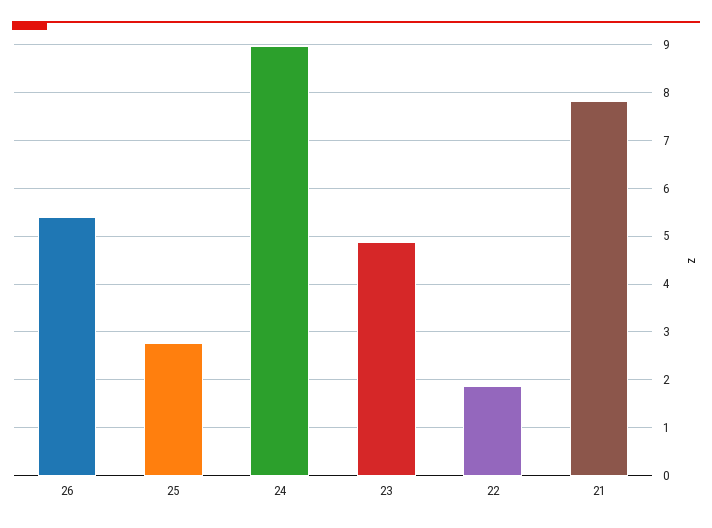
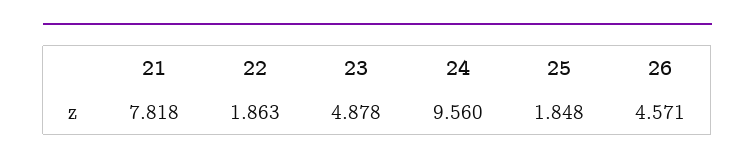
  {
-   "26": 5.4,
+   "26": 4.571,
-   "25": 2.8,
+   "25": 1.848,
-   "24": 9,
+   "24": 9.56,
    "23": 4.878,
    "22": 1.863,
    "21": 7.818
  }

